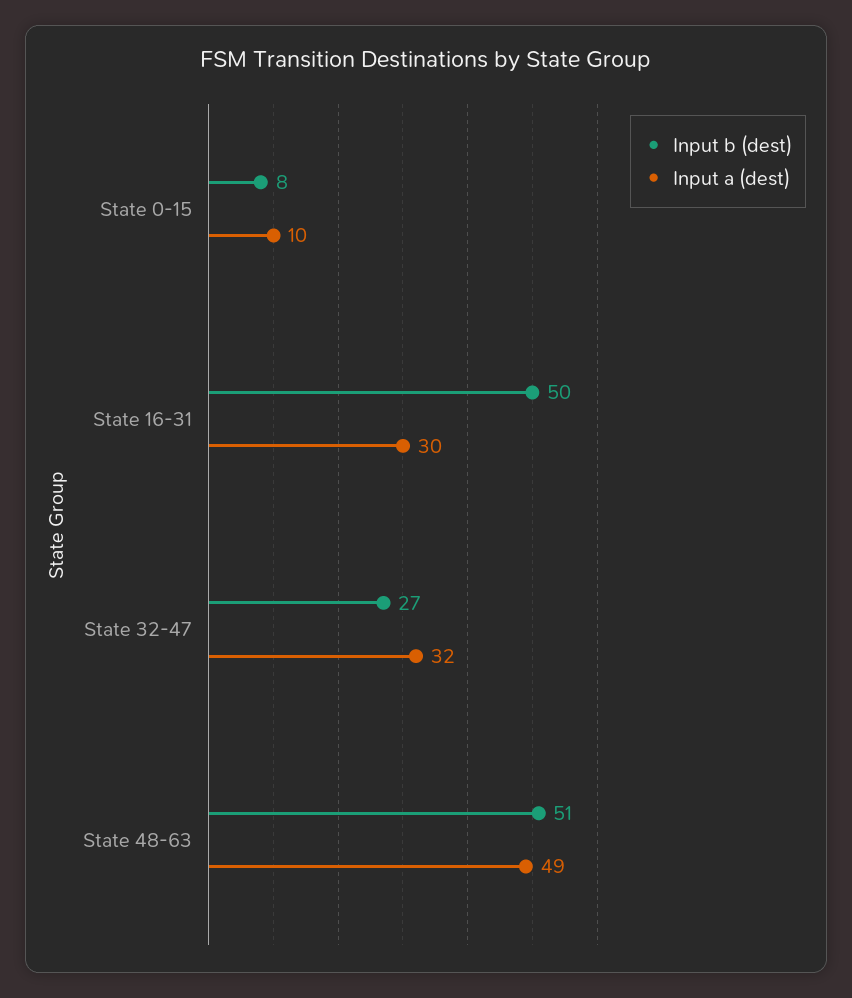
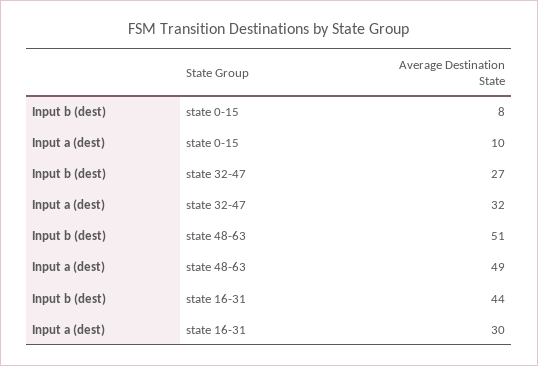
  {
    "Input b (dest)": {
      "State 0-15": 8,
-     "State 16-31": 50,
+     "State 16-31": 44,
      "State 32-47": 27,
      "State 48-63": 51
    },
    "Input a (dest)": {
      "State 0-15": 10,
      "State 16-31": 30,
      "State 32-47": 32,
      "State 48-63": 49
    }
  }

